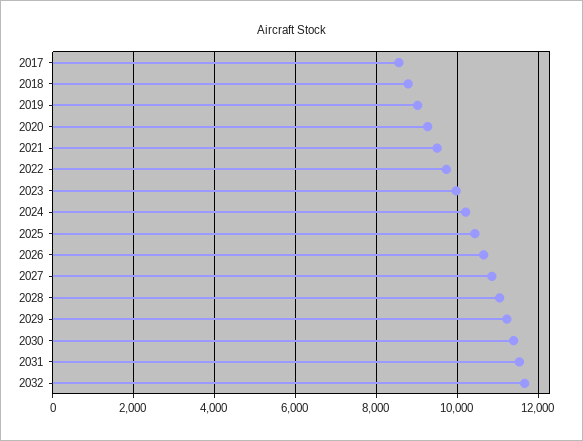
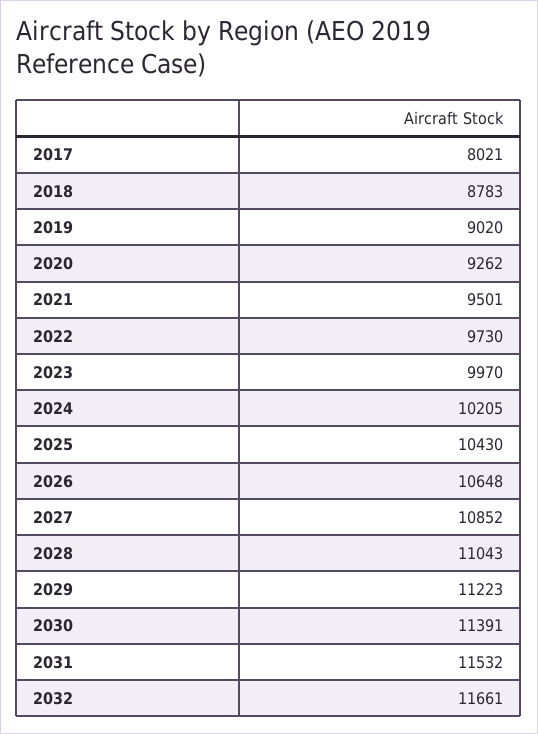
  {
-   "2017": 8600,
+   "2017": 8021,
    "2018": 8783,
    "2019": 9020,
    "2020": 9262,
    "2021": 9501,
    "2022": 9730,
    "2023": 9970,
    "2024": 10205,
    "2025": 10430,
    "2026": 10648,
    "2027": 10852,
    "2028": 11043,
    "2029": 11223,
    "2030": 11391,
    "2031": 11532,
    "2032": 11661
  }

